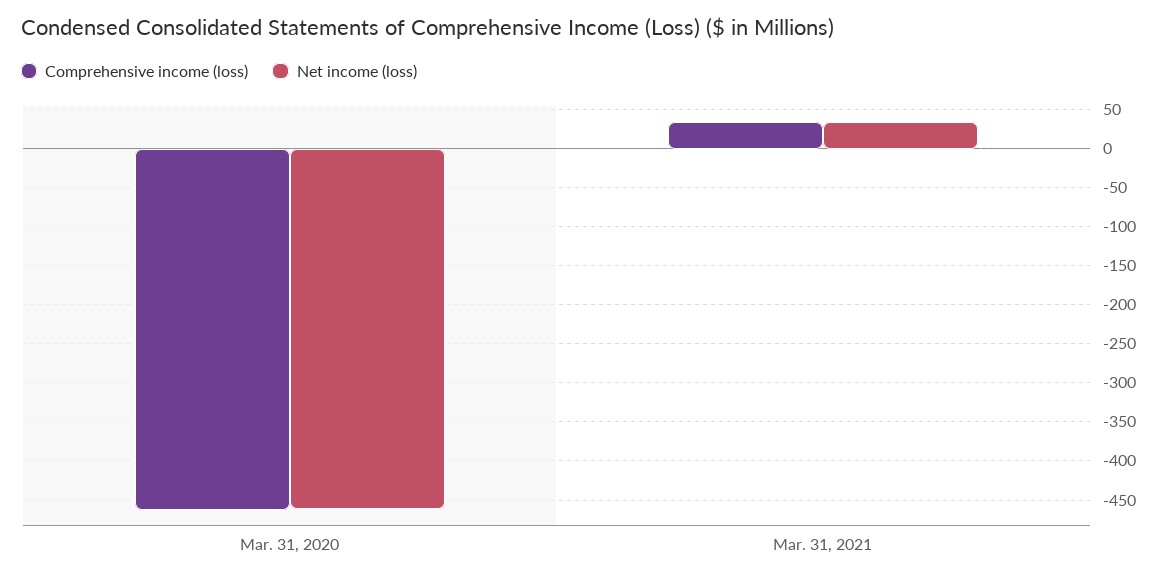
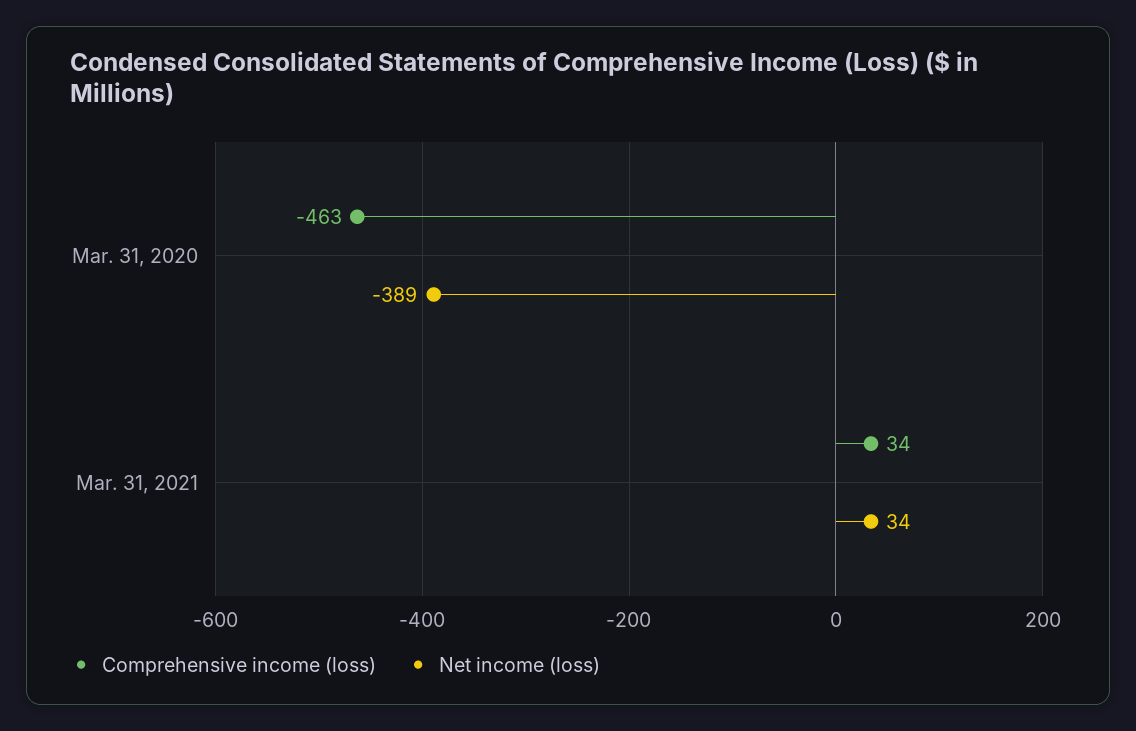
  {
    "Comprehensive income (loss)": {
      "Mar. 31, 2020": -463,
      "Mar. 31, 2021": 34
    },
    "Net income (loss)": {
-     "Mar. 31, 2020": -460,
+     "Mar. 31, 2020": -389,
      "Mar. 31, 2021": 34
    }
  }

